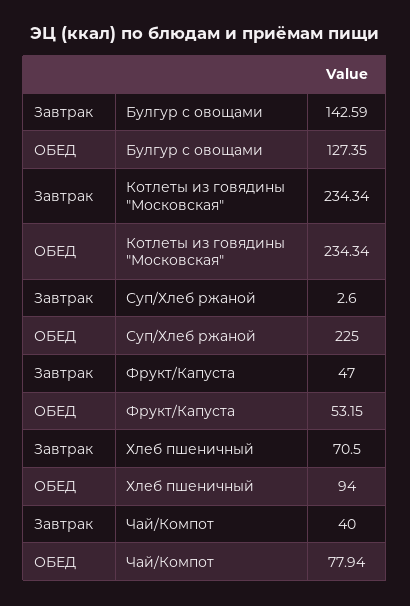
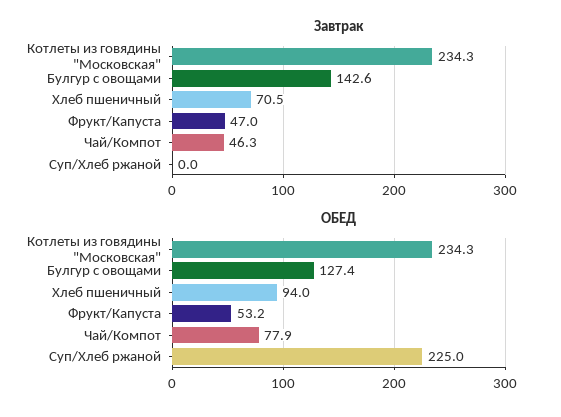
  {
    "Завтрак": {
      "Булгур с овощами": 142.59,
      "Котлеты из говядины \"Московская\"": 234.34,
-     "Суп/Хлеб ржаной": 2.6,
+     "Суп/Хлеб ржаной": 0,
      "Фрукт/Капуста": 47,
      "Хлеб пшеничный": 70.5,
-     "Чай/Компот": 40
+     "Чай/Компот": 46.3
    },
    "ОБЕД": {
      "Булгур с овощами": 127.35,
      "Котлеты из говядины \"Московская\"": 234.34,
      "Суп/Хлеб ржаной": 225,
      "Фрукт/Капуста": 53.15,
      "Хлеб пшеничный": 94,
      "Чай/Компот": 77.94
    }
  }

